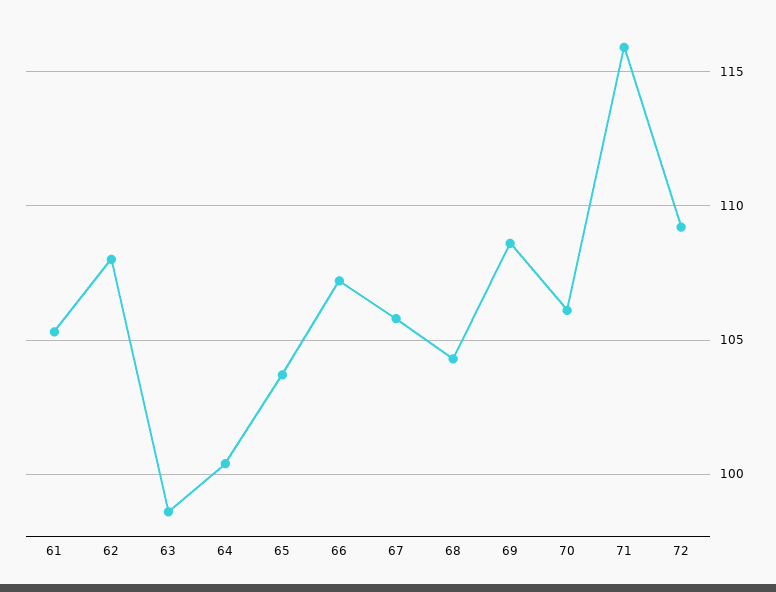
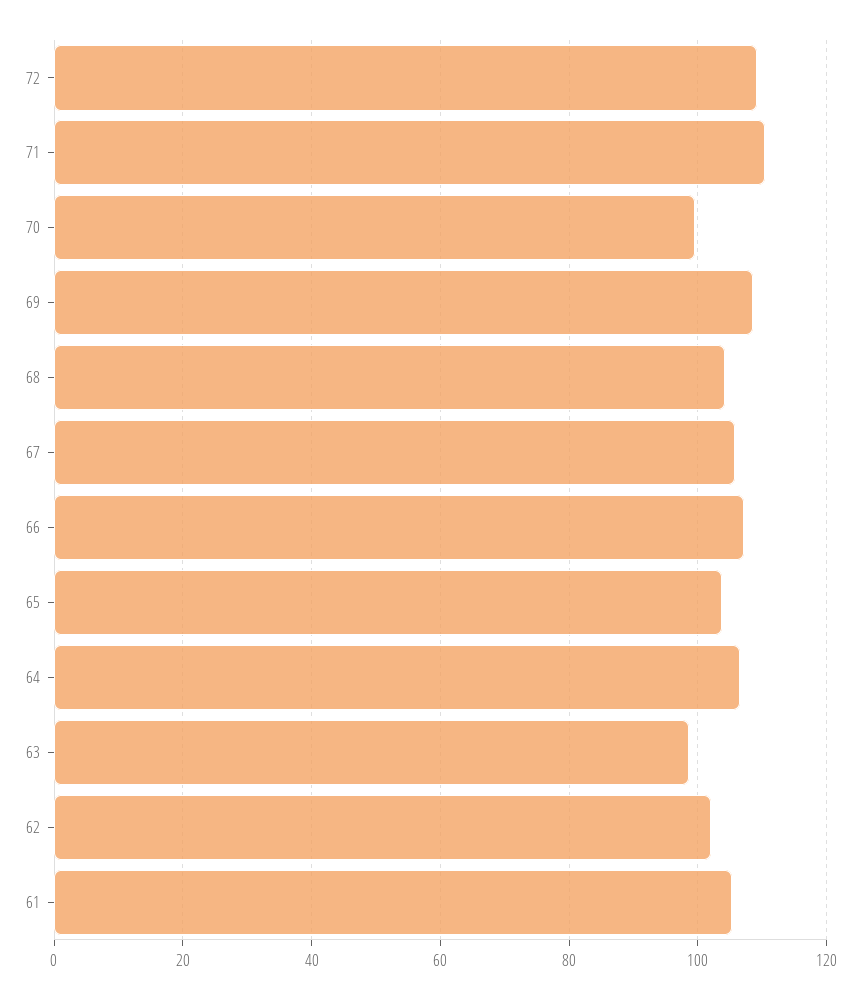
  {
    "61": 105.5,
-   "62": 108,
+   "62": 102,
    "63": 98.5,
-   "64": 100.5,
+   "64": 106,
    "65": 103.5,
    "66": 107,
    "67": 106,
    "68": 104.5,
    "69": 108.5,
-   "70": 106,
+   "70": 100,
-   "71": 116,
+   "71": 110,
    "72": 109
  }

